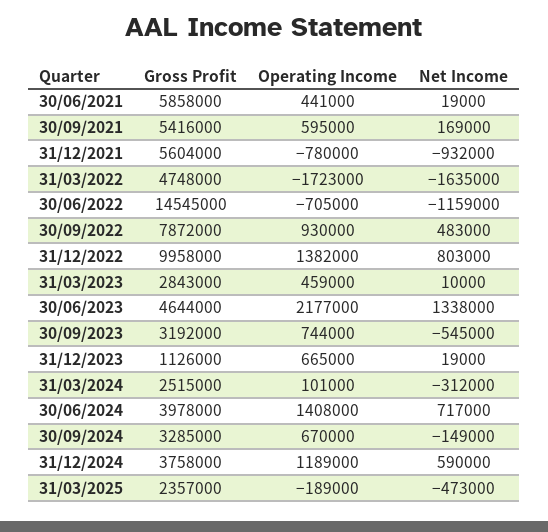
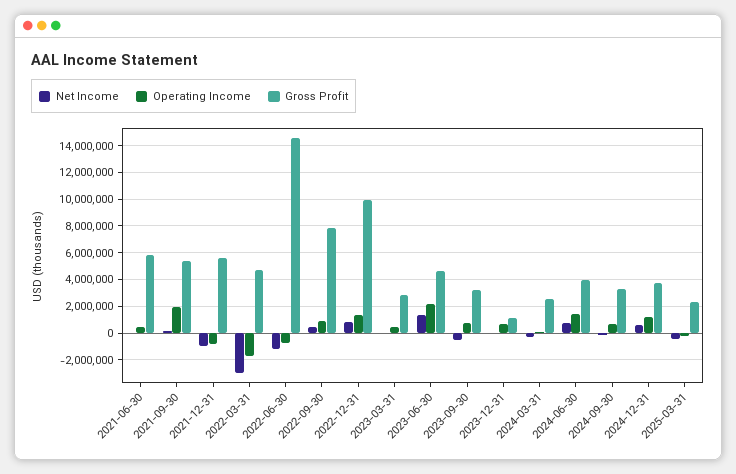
  {
    "Gross Profit": {
      "30/06/2021": 5858000,
      "30/09/2021": 5416000,
      "31/12/2021": 5604000,
      "31/03/2022": 4748000,
      "30/06/2022": 14545000,
      "30/09/2022": 7872000,
      "31/12/2022": 9958000,
      "31/03/2023": 2843000,
      "30/06/2023": 4644000,
      "30/09/2023": 3192000,
      "31/12/2023": 1126000,
      "31/03/2024": 2515000,
      "30/06/2024": 3978000,
      "30/09/2024": 3285000,
      "31/12/2024": 3758000,
      "31/03/2025": 2357000
    },
    "Operating Income": {
      "30/06/2021": 441000,
-     "30/09/2021": 595000,
+     "30/09/2021": 2000000,
      "31/12/2021": -780000,
      "31/03/2022": -1723000,
      "30/06/2022": -705000,
      "30/09/2022": 930000,
      "31/12/2022": 1382000,
      "31/03/2023": 459000,
      "30/06/2023": 2177000,
      "30/09/2023": 744000,
      "31/12/2023": 665000,
      "31/03/2024": 101000,
      "30/06/2024": 1408000,
      "30/09/2024": 670000,
      "31/12/2024": 1189000,
      "31/03/2025": -189000
    },
    "Net Income": {
      "30/06/2021": 19000,
      "30/09/2021": 169000,
      "31/12/2021": -932000,
-     "31/03/2022": -1635000,
+     "31/03/2022": -3000000,
      "30/06/2022": -1159000,
      "30/09/2022": 483000,
      "31/12/2022": 803000,
      "31/03/2023": 10000,
      "30/06/2023": 1338000,
      "30/09/2023": -545000,
      "31/12/2023": 19000,
      "31/03/2024": -312000,
      "30/06/2024": 717000,
      "30/09/2024": -149000,
      "31/12/2024": 590000,
      "31/03/2025": -473000
    }
  }

